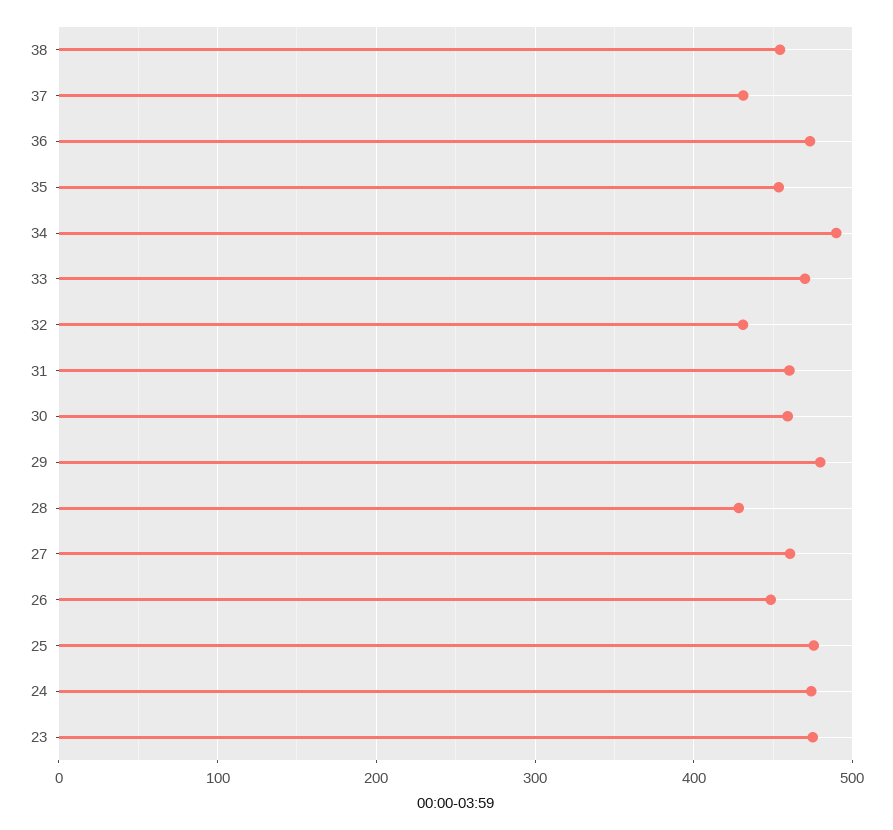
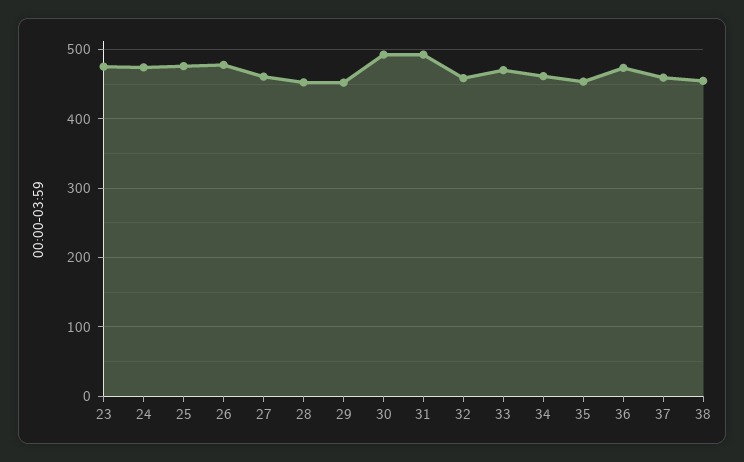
  {
    "38": 450,
-   "37": 430,
+   "37": 460,
    "36": 470,
    "35": 450,
-   "34": 490,
+   "34": 460,
    "33": 470,
-   "32": 430,
+   "32": 460,
-   "31": 460,
+   "31": 490,
-   "30": 460,
+   "30": 490,
-   "29": 480,
+   "29": 450,
-   "28": 430,
+   "28": 450,
    "27": 460,
-   "26": 450,
+   "26": 480,
    "25": 480,
    "24": 470,
    "23": 480
  }

